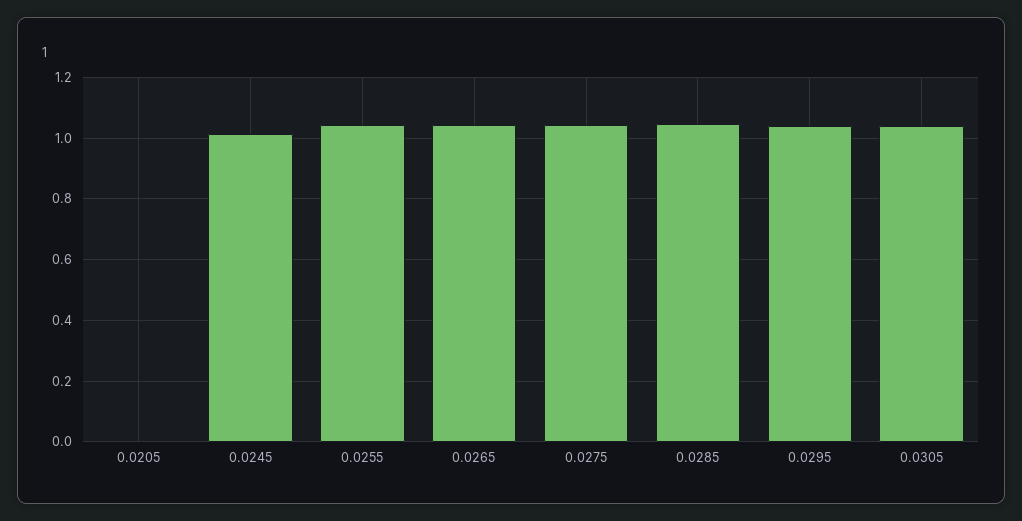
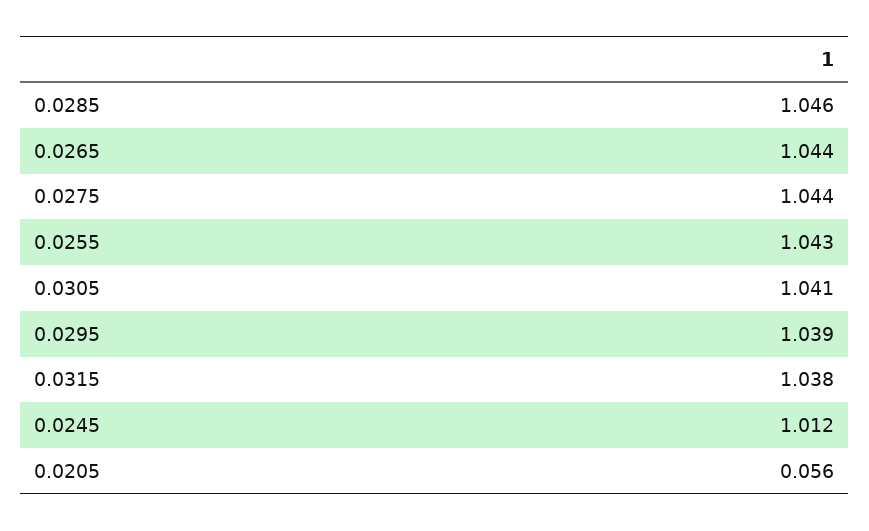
  {
-   "0.0205": 0,
+   "0.0205": 0.056,
    "0.0245": 1.012,
    "0.0255": 1.043,
    "0.0265": 1.044,
    "0.0275": 1.044,
    "0.0285": 1.046,
    "0.0295": 1.039,
-   "0.0305": 1.041
+   "0.0305": 1.041,
+   "0.0315": 1.038
  }

